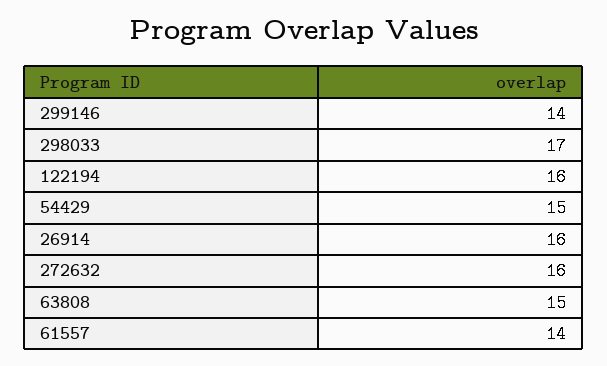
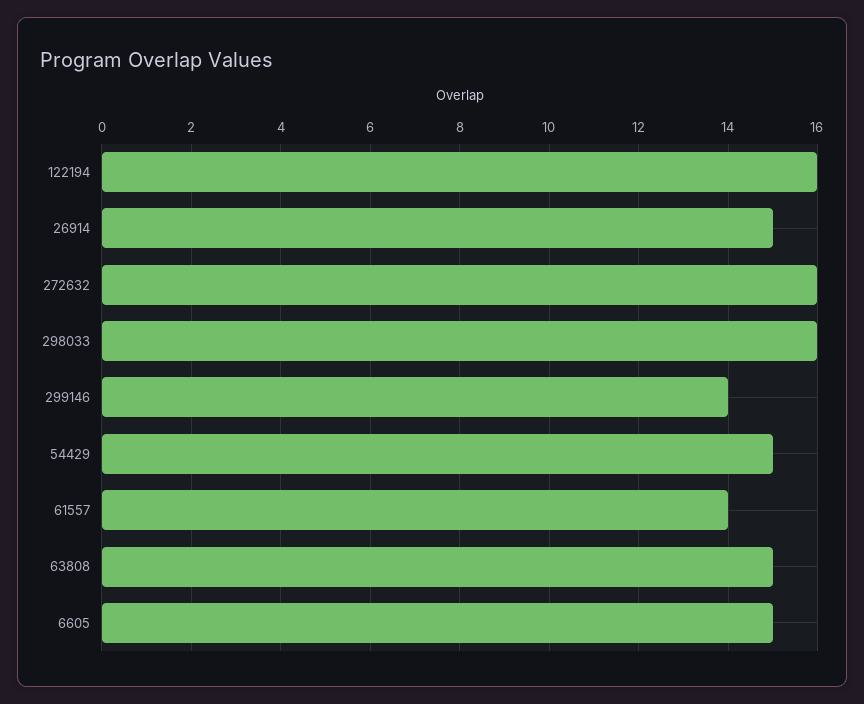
  {
    "299146": 14,
-   "298033": 17,
+   "298033": 16,
    "122194": 16,
    "54429": 15,
-   "26914": 16,
+   "26914": 15,
    "272632": 16,
    "63808": 15,
-   "61557": 14
+   "61557": 14,
+   "6605": 15
  }

